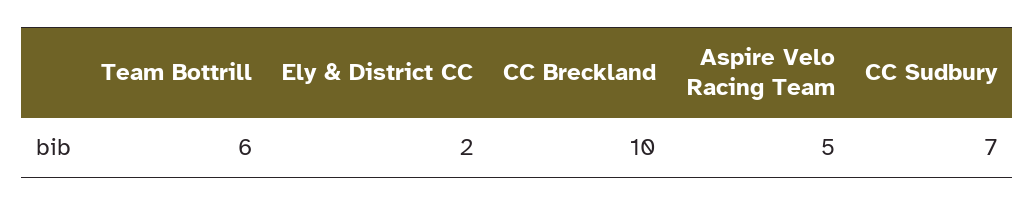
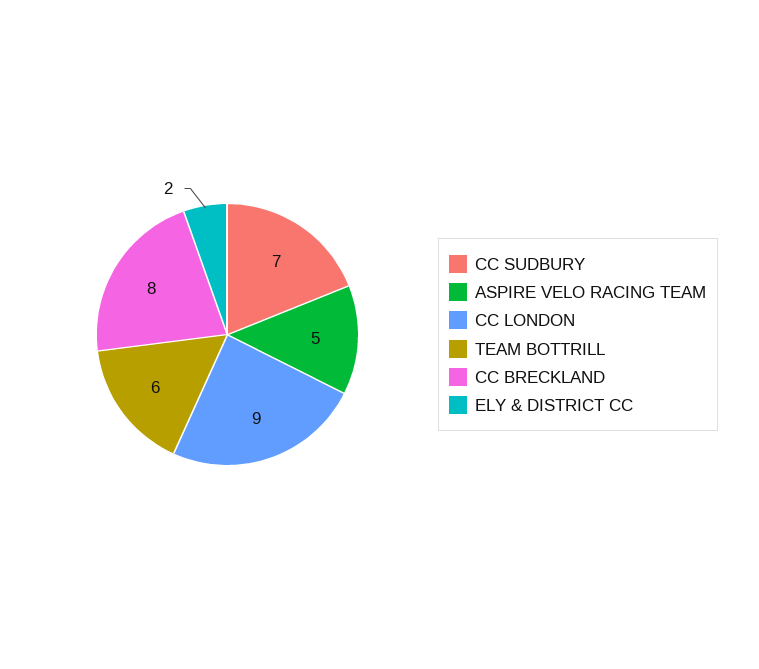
  {
    "Team Bottrill": 6,
    "Ely & District CC": 2,
-   "CC Breckland": 10,
+   "CC Breckland": 8,
    "Aspire Velo Racing Team": 5,
-   "CC Sudbury": 7
+   "CC Sudbury": 7,
+   "CC LONDON": 9
  }

